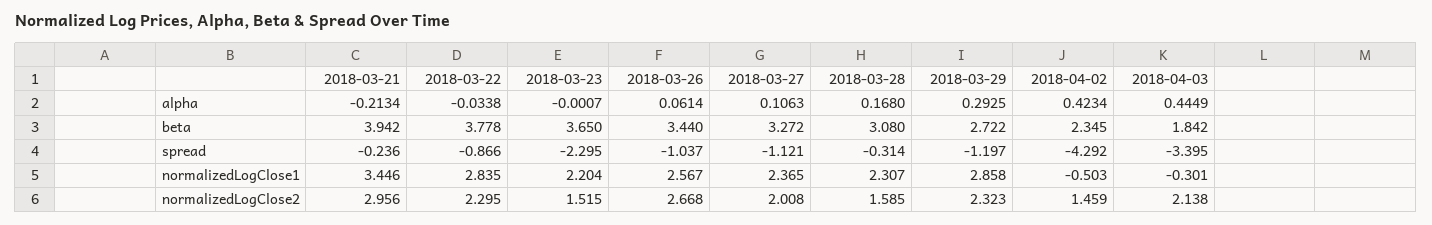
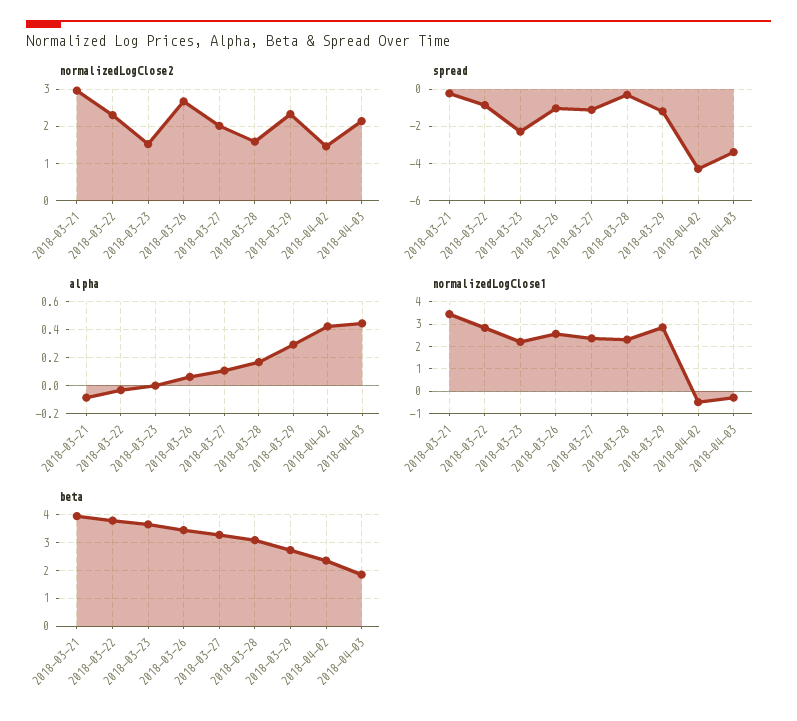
  {
    "alpha": {
-     "2018-03-21": -0.2134,
+     "2018-03-21": -0.1,
      "2018-03-22": -0.0338,
      "2018-03-23": -0.0007,
      "2018-03-26": 0.0614,
      "2018-03-27": 0.1063,
      "2018-03-28": 0.168,
      "2018-03-29": 0.2925,
      "2018-04-02": 0.4234,
      "2018-04-03": 0.4449
    },
    "beta": {
      "2018-03-21": 3.942,
      "2018-03-22": 3.778,
      "2018-03-23": 3.65,
      "2018-03-26": 3.44,
      "2018-03-27": 3.272,
      "2018-03-28": 3.08,
      "2018-03-29": 2.722,
      "2018-04-02": 2.345,
      "2018-04-03": 1.842
    },
    "spread": {
      "2018-03-21": -0.236,
      "2018-03-22": -0.866,
      "2018-03-23": -2.295,
      "2018-03-26": -1.037,
      "2018-03-27": -1.121,
      "2018-03-28": -0.314,
      "2018-03-29": -1.197,
      "2018-04-02": -4.292,
      "2018-04-03": -3.395
    },
    "normalizedLogClose1": {
      "2018-03-21": 3.446,
      "2018-03-22": 2.835,
      "2018-03-23": 2.204,
      "2018-03-26": 2.567,
      "2018-03-27": 2.365,
      "2018-03-28": 2.307,
      "2018-03-29": 2.858,
      "2018-04-02": -0.503,
      "2018-04-03": -0.301
    },
    "normalizedLogClose2": {
      "2018-03-21": 2.956,
      "2018-03-22": 2.295,
      "2018-03-23": 1.515,
      "2018-03-26": 2.668,
      "2018-03-27": 2.008,
      "2018-03-28": 1.585,
      "2018-03-29": 2.323,
      "2018-04-02": 1.459,
      "2018-04-03": 2.138
    }
  }

